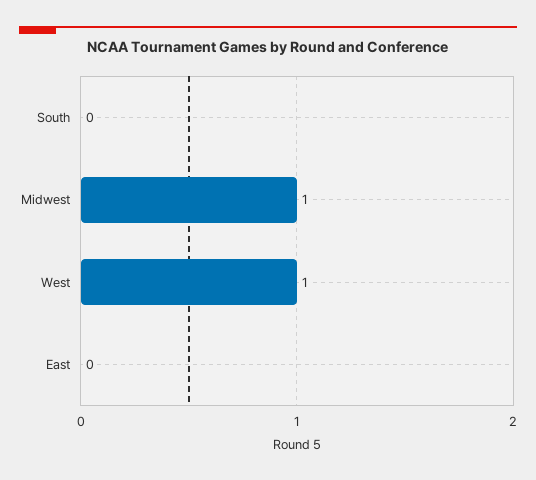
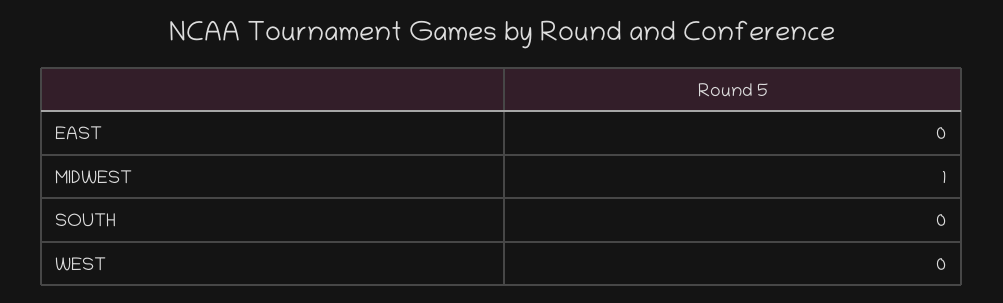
  {
    "South": 0,
    "Midwest": 1,
-   "West": 1,
+   "West": 0,
    "East": 0
  }

